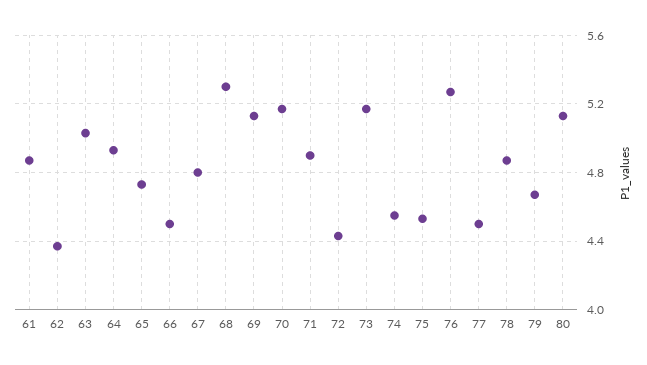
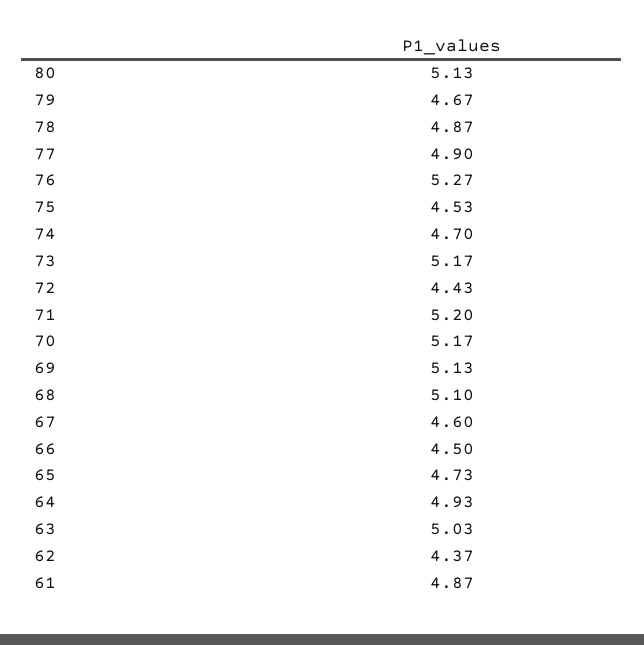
  {
    "61": 4.87,
    "62": 4.37,
    "63": 5.03,
    "64": 4.93,
    "65": 4.73,
    "66": 4.5,
-   "67": 4.8,
+   "67": 4.6,
-   "68": 5.3,
+   "68": 5.1,
    "69": 5.13,
    "70": 5.17,
-   "71": 4.9,
+   "71": 5.2,
    "72": 4.43,
    "73": 5.17,
-   "74": 4.55,
+   "74": 4.7,
    "75": 4.53,
    "76": 5.27,
-   "77": 4.5,
+   "77": 4.9,
    "78": 4.87,
    "79": 4.67,
    "80": 5.13
  }

